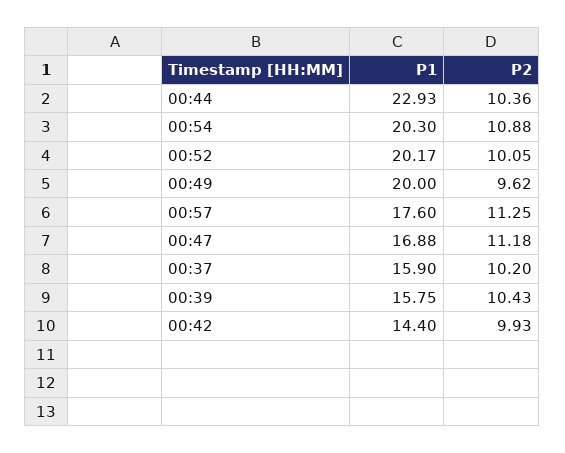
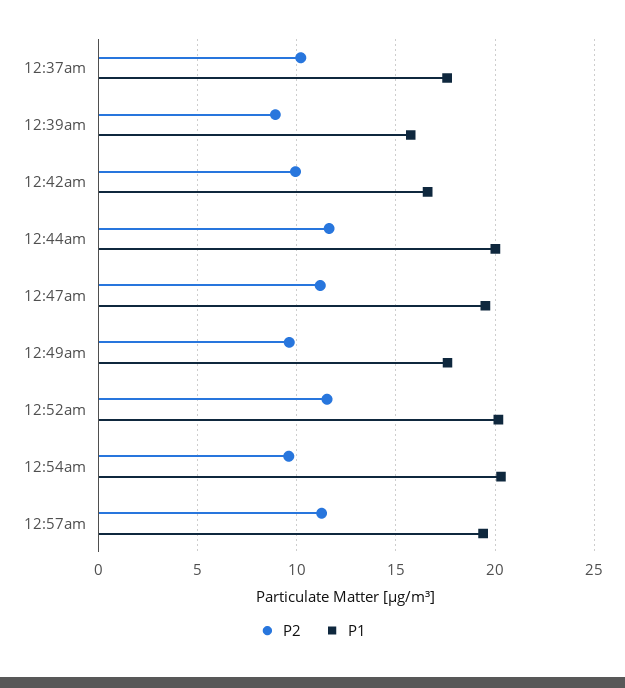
  {
    "P1": {
-     "00:44": 22.93,
+     "00:44": 20,
      "00:54": 20.3,
      "00:52": 20.17,
-     "00:49": 20,
+     "00:49": 17.5,
-     "00:57": 17.6,
+     "00:57": 19.5,
-     "00:47": 16.88,
+     "00:47": 19.5,
-     "00:37": 15.9,
+     "00:37": 17.5,
      "00:39": 15.75,
-     "00:42": 14.4
+     "00:42": 16.5
    },
    "P2": {
-     "00:44": 10.36,
+     "00:44": 11.5,
-     "00:54": 10.88,
+     "00:54": 9.5,
-     "00:52": 10.05,
+     "00:52": 11.5,
      "00:49": 9.62,
      "00:57": 11.25,
      "00:47": 11.18,
      "00:37": 10.2,
-     "00:39": 10.43,
+     "00:39": 9,
      "00:42": 9.93
    }
  }

